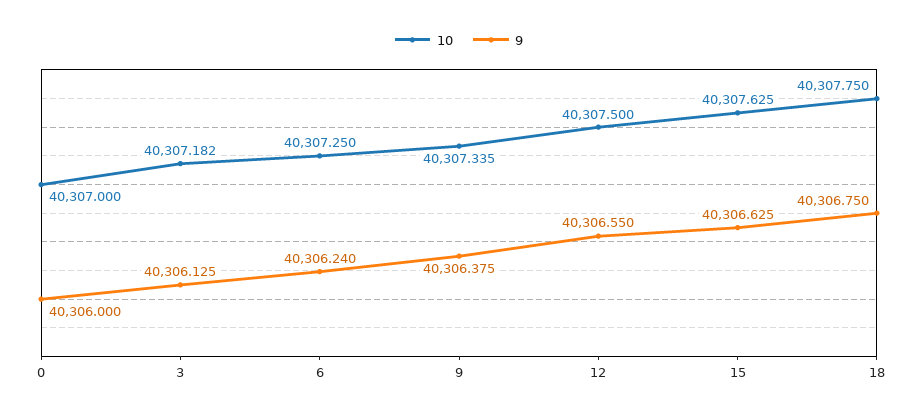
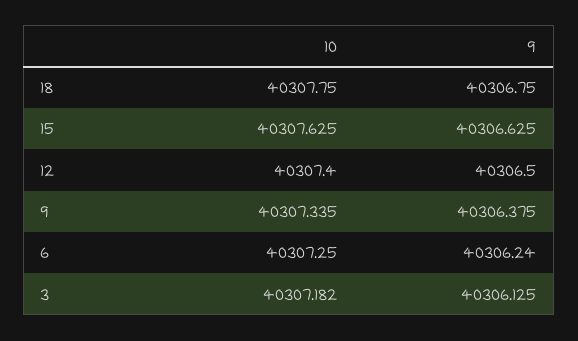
  {
    "10": {
-     "0": 40307,
      "3": 40307.182,
      "6": 40307.25,
      "9": 40307.335,
-     "12": 40307.5,
+     "12": 40307.4,
      "15": 40307.625,
      "18": 40307.75
    },
    "9": {
-     "0": 40306,
      "3": 40306.125,
      "6": 40306.24,
      "9": 40306.375,
-     "12": 40306.55,
+     "12": 40306.5,
      "15": 40306.625,
      "18": 40306.75
    }
  }

